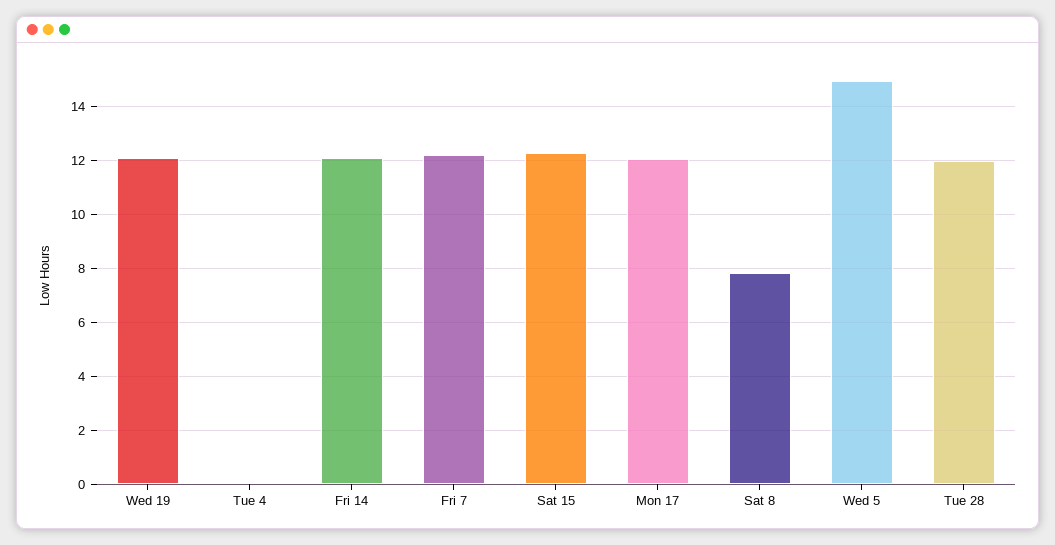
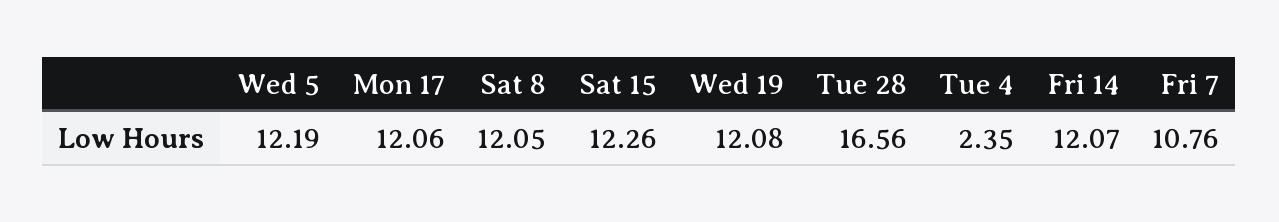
  {
    "Wed 19": 12.08,
-   "Tue 4": 0,
+   "Tue 4": 2.35,
    "Fri 14": 12.07,
-   "Fri 7": 12.25,
+   "Fri 7": 10.76,
    "Sat 15": 12.26,
    "Mon 17": 12.06,
-   "Sat 8": 7.75,
+   "Sat 8": 12.05,
-   "Wed 5": 15,
+   "Wed 5": 12.19,
-   "Tue 28": 12
+   "Tue 28": 16.56
  }

